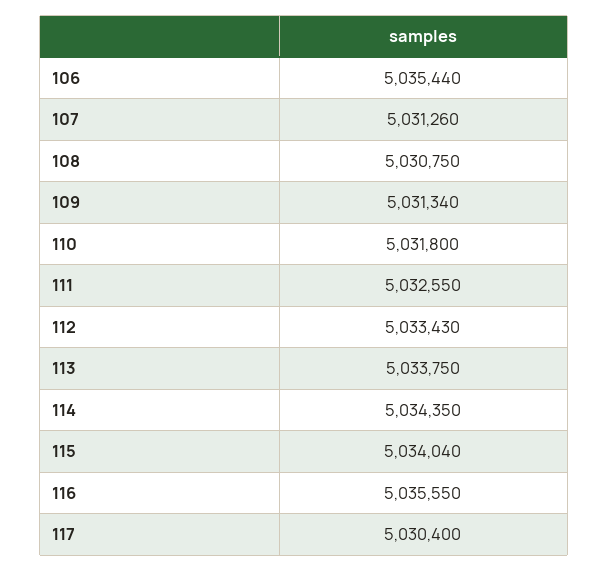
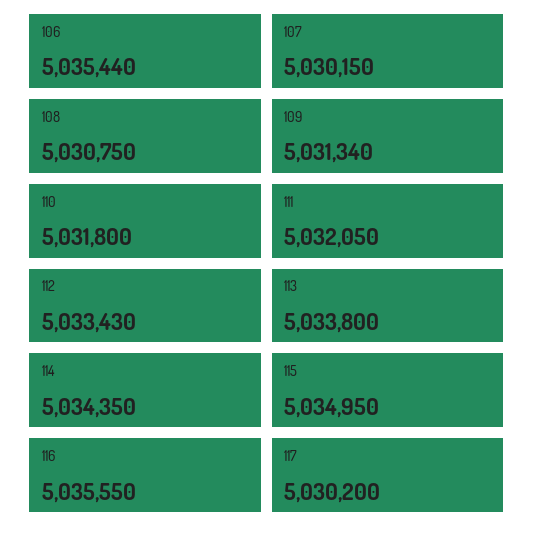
  {
    "106": 5035440,
-   "107": 5031260,
+   "107": 5030150,
    "108": 5030750,
    "109": 5031340,
    "110": 5031800,
-   "111": 5032550,
+   "111": 5032050,
    "112": 5033430,
-   "113": 5033750,
+   "113": 5033800,
    "114": 5034350,
-   "115": 5034040,
+   "115": 5034950,
    "116": 5035550,
-   "117": 5030400
+   "117": 5030200
  }

